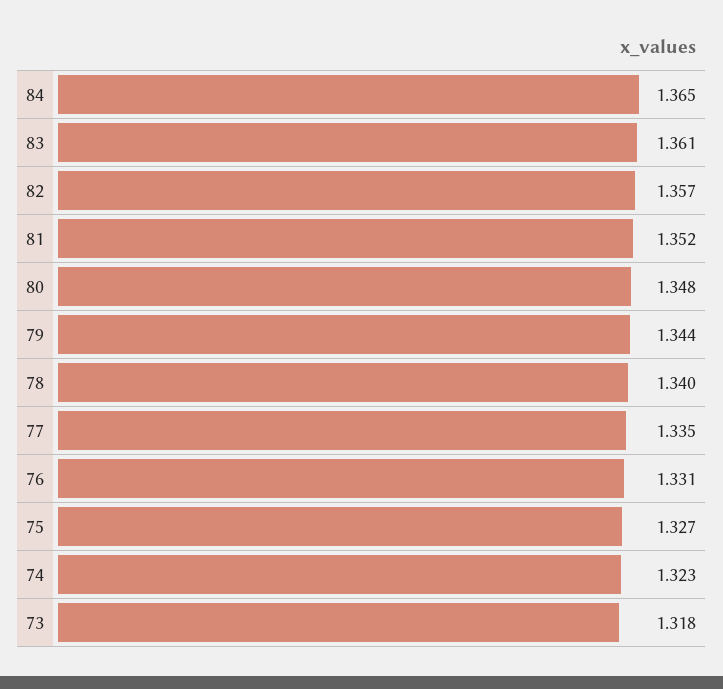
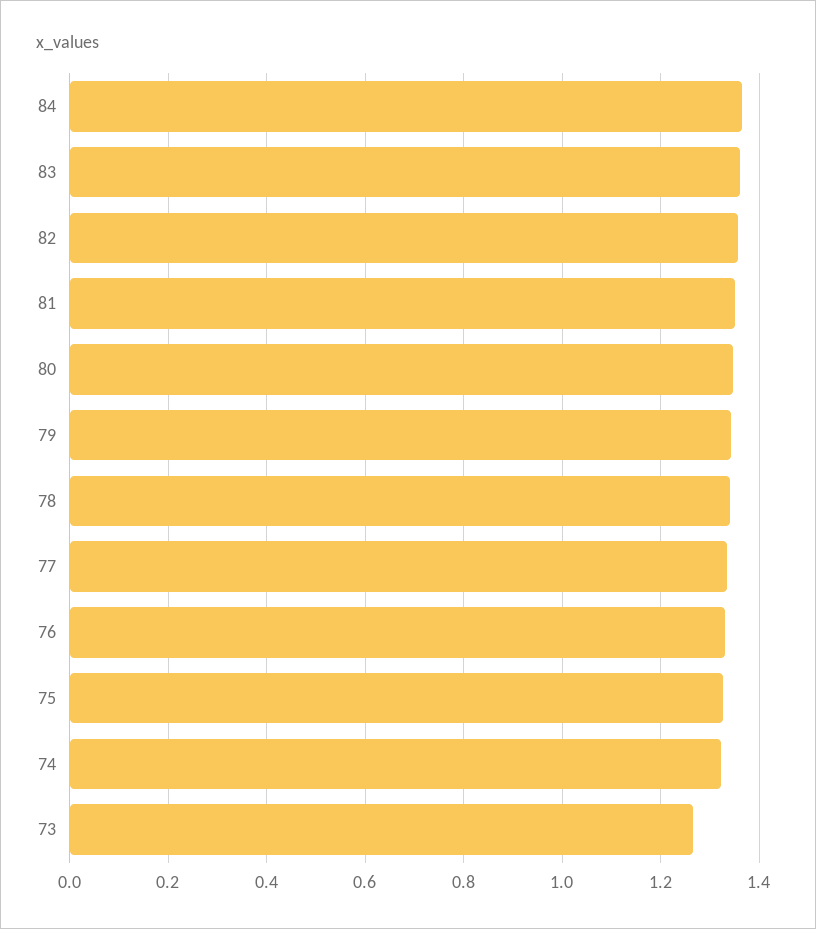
  {
    "84": 1.365,
    "83": 1.361,
    "82": 1.357,
    "81": 1.352,
    "80": 1.348,
    "79": 1.344,
    "78": 1.34,
    "77": 1.335,
    "76": 1.331,
    "75": 1.327,
    "74": 1.323,
-   "73": 1.318
+   "73": 1.26
  }

